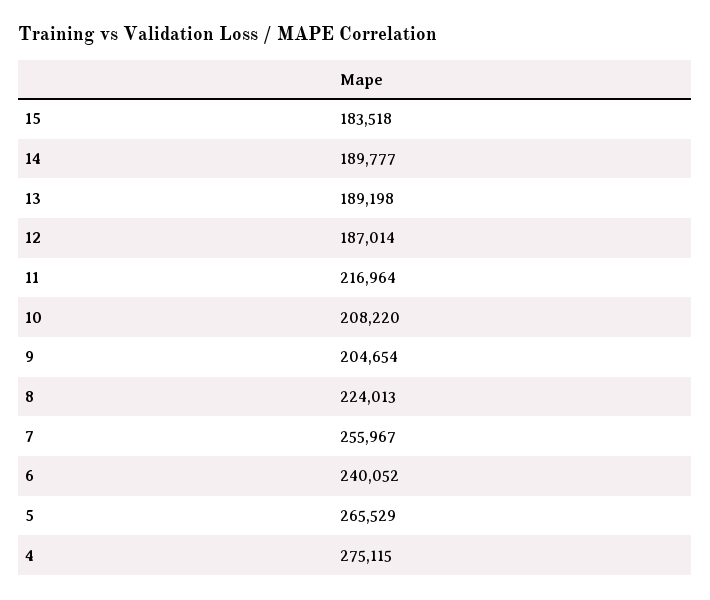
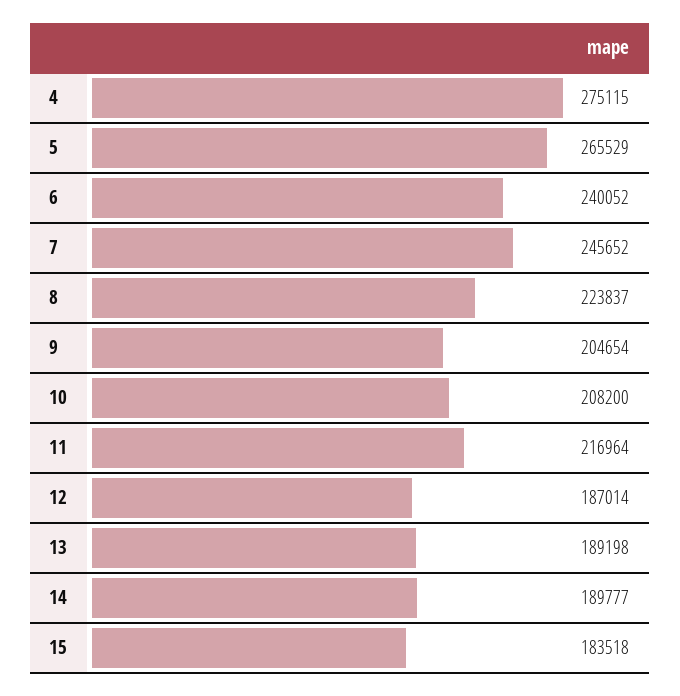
  {
    "15": 183518,
    "14": 189777,
    "13": 189198,
    "12": 187014,
    "11": 216964,
-   "10": 208220,
+   "10": 208200,
    "9": 204654,
-   "8": 224013,
+   "8": 223837,
-   "7": 255967,
+   "7": 245652,
    "6": 240052,
    "5": 265529,
    "4": 275115
  }

